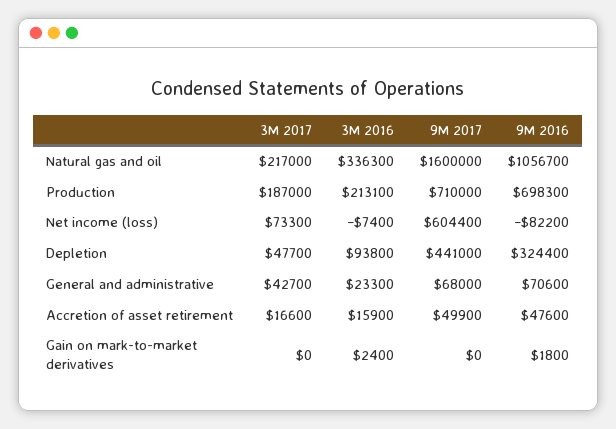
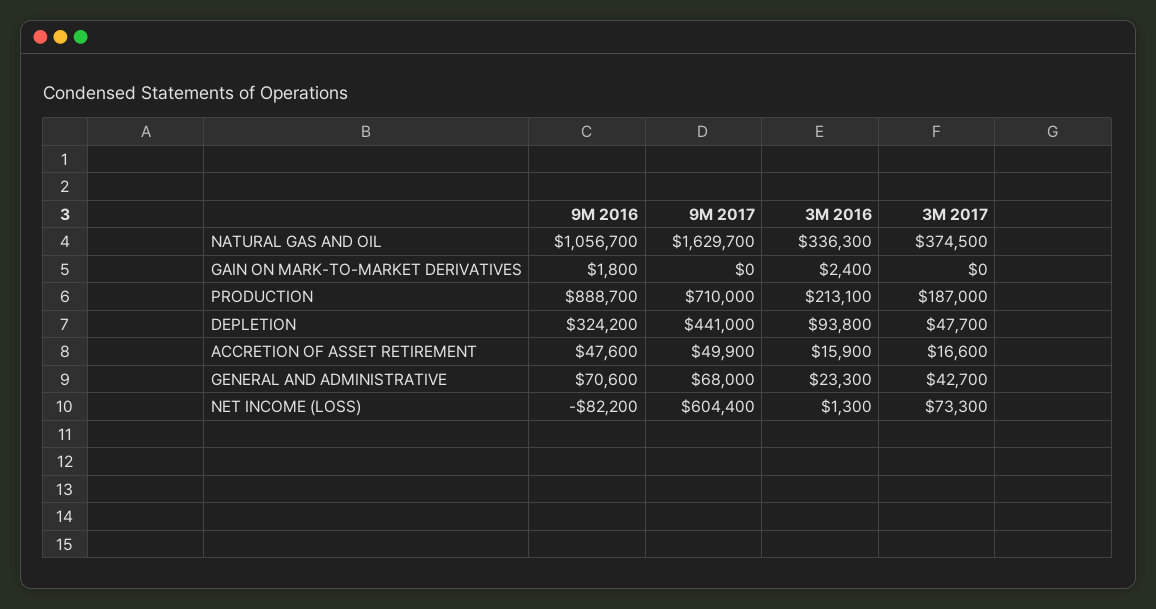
  {
    "3M 2017": {
-     "Natural gas and oil": 217000,
+     "Natural gas and oil": 374500,
      "Production": 187000,
      "Net income (loss)": 73300,
      "Depletion": 47700,
      "General and administrative": 42700,
      "Accretion of asset retirement": 16600,
      "Gain on mark-to-market derivatives": 0
    },
    "3M 2016": {
      "Natural gas and oil": 336300,
      "Production": 213100,
-     "Net income (loss)": -7400,
+     "Net income (loss)": 1300,
      "Depletion": 93800,
      "General and administrative": 23300,
      "Accretion of asset retirement": 15900,
      "Gain on mark-to-market derivatives": 2400
    },
    "9M 2017": {
-     "Natural gas and oil": 1600000,
+     "Natural gas and oil": 1629700,
      "Production": 710000,
      "Net income (loss)": 604400,
      "Depletion": 441000,
      "General and administrative": 68000,
      "Accretion of asset retirement": 49900,
      "Gain on mark-to-market derivatives": 0
    },
    "9M 2016": {
      "Natural gas and oil": 1056700,
-     "Production": 698300,
+     "Production": 888700,
      "Net income (loss)": -82200,
-     "Depletion": 324400,
+     "Depletion": 324200,
      "General and administrative": 70600,
      "Accretion of asset retirement": 47600,
      "Gain on mark-to-market derivatives": 1800
    }
  }

